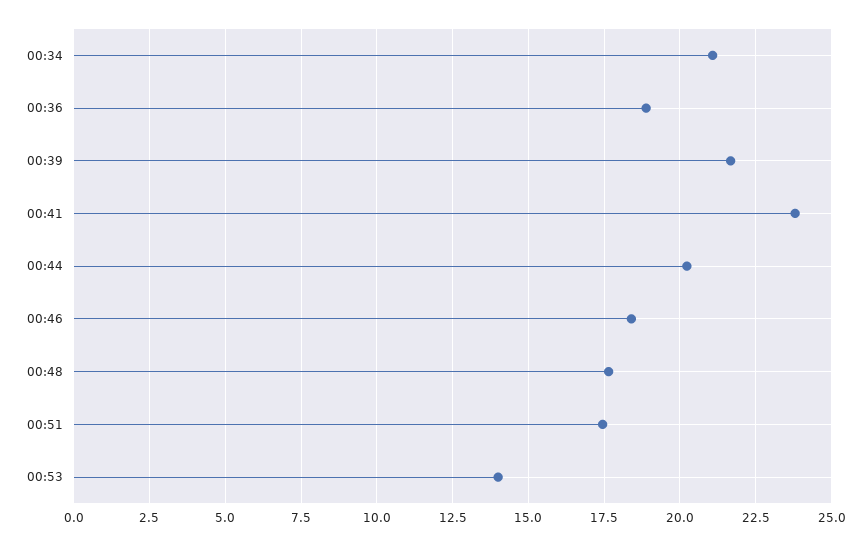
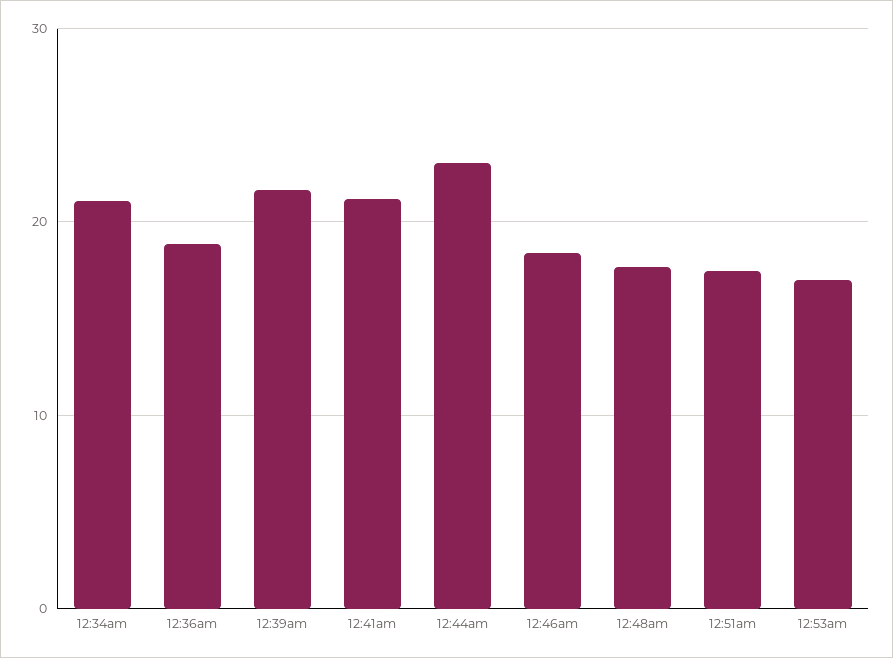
  {
    "00:34": 21,
    "00:36": 19,
    "00:39": 21.75,
-   "00:41": 23.75,
+   "00:41": 21,
-   "00:44": 20.25,
+   "00:44": 23,
    "00:46": 18.5,
    "00:48": 17.75,
    "00:51": 17.5,
-   "00:53": 14
+   "00:53": 17
  }

